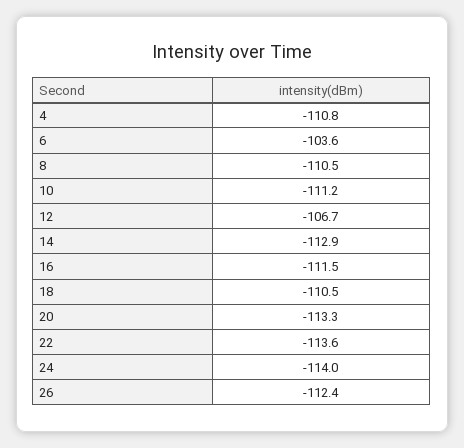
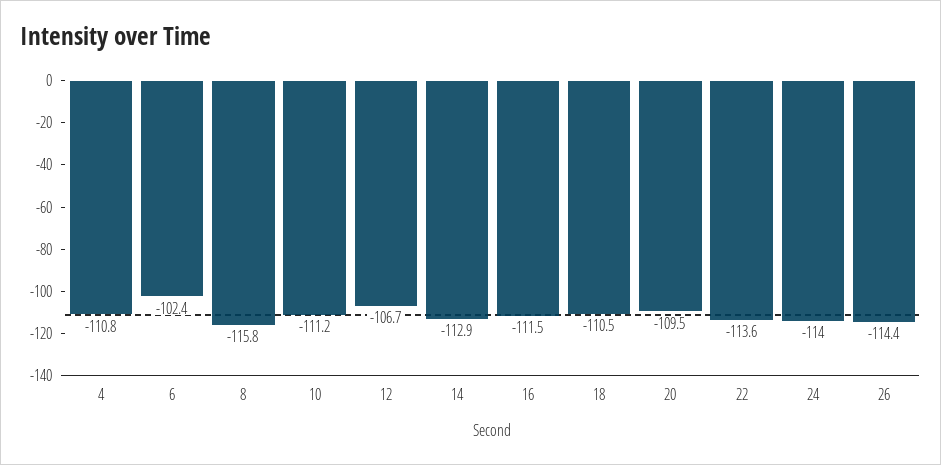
  {
    "4": -110.8,
-   "6": -103.6,
+   "6": -102.4,
-   "8": -110.5,
+   "8": -115.8,
    "10": -111.2,
    "12": -106.7,
    "14": -112.9,
    "16": -111.5,
    "18": -110.5,
-   "20": -113.3,
+   "20": -109.5,
    "22": -113.6,
    "24": -114,
-   "26": -112.4
+   "26": -114.4
  }

